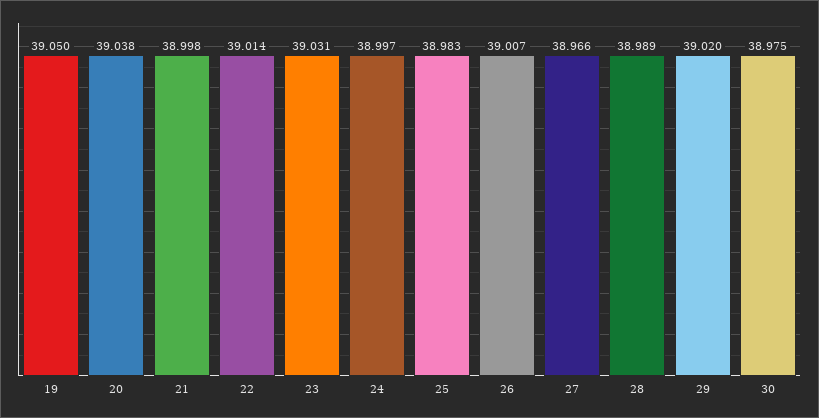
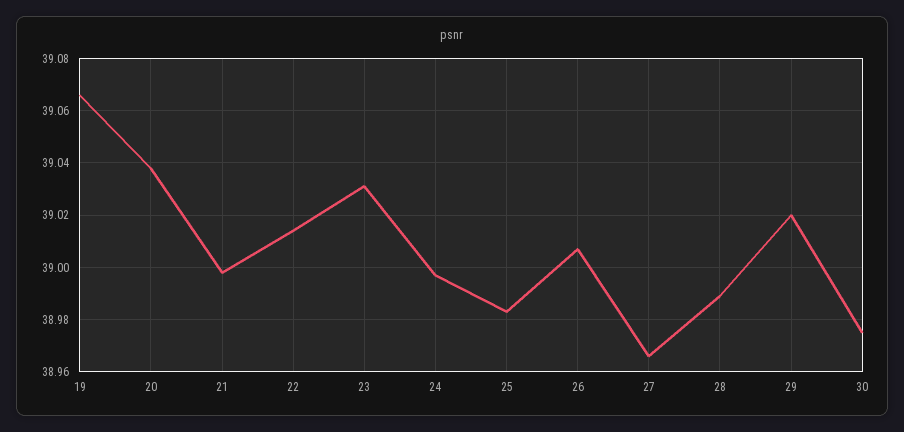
  {
-   "19": 39.05,
+   "19": 39.065,
    "20": 39.038,
    "21": 38.998,
    "22": 39.014,
    "23": 39.031,
    "24": 38.997,
    "25": 38.983,
    "26": 39.007,
    "27": 38.966,
    "28": 38.989,
    "29": 39.02,
    "30": 38.975
  }

